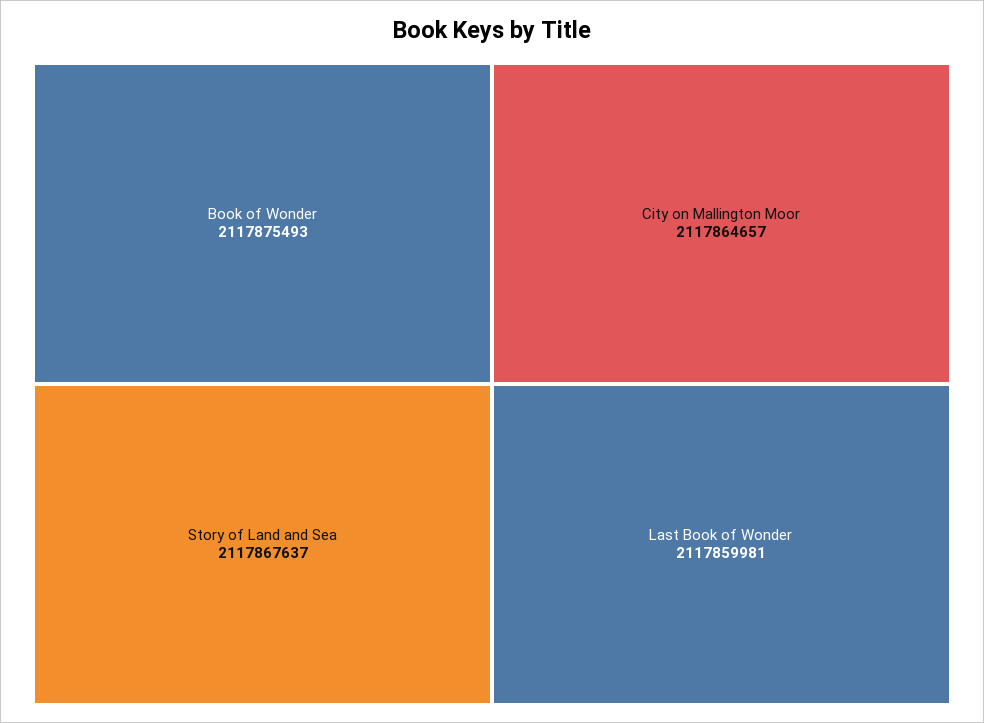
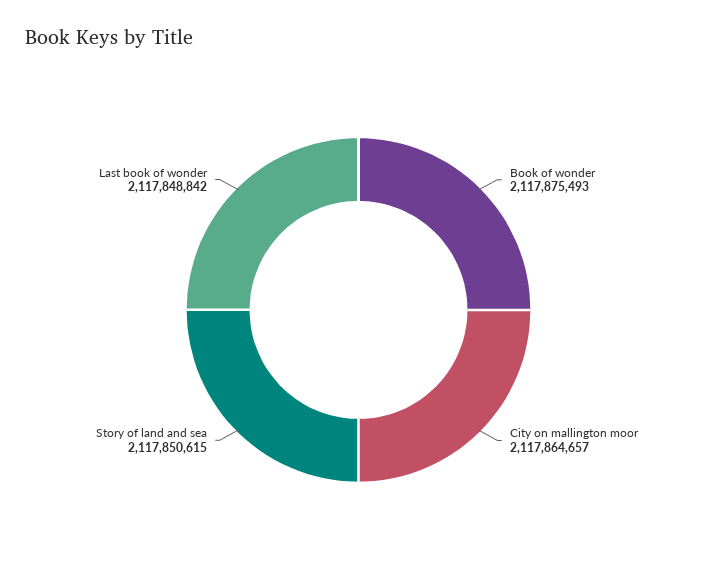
  {
    "Book of Wonder": 2117875493,
-   "Story of Land and Sea": 2117867637,
+   "Story of Land and Sea": 2117850615,
    "City on Mallington Moor": 2117864657,
-   "Last Book of Wonder": 2117859981
+   "Last Book of Wonder": 2117848842
  }

